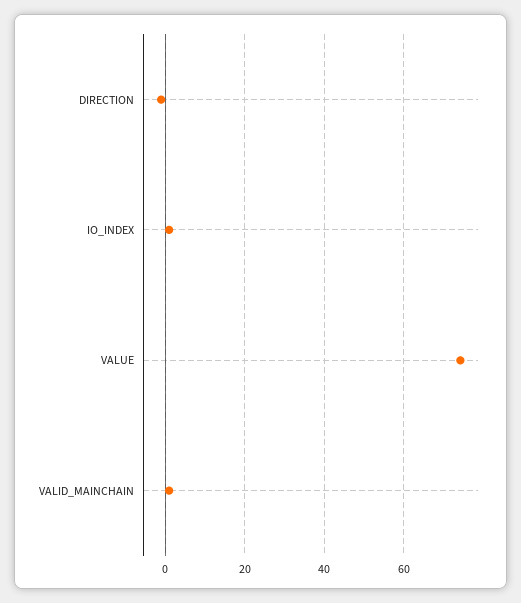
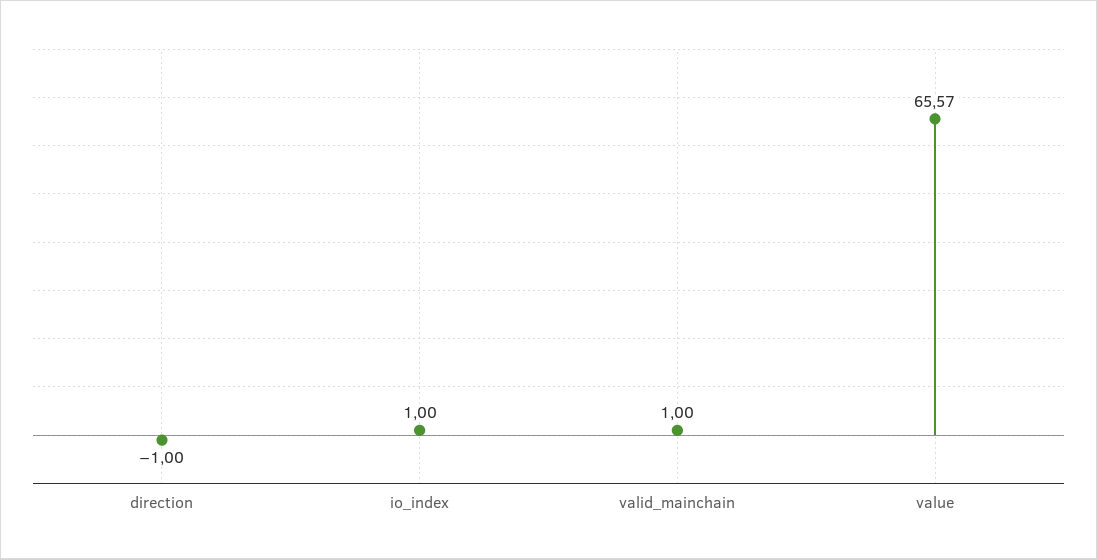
  {
    "DIRECTION": -1,
    "IO_INDEX": 1,
-   "VALUE": 74,
+   "VALUE": 65.57,
    "VALID_MAINCHAIN": 1
  }

